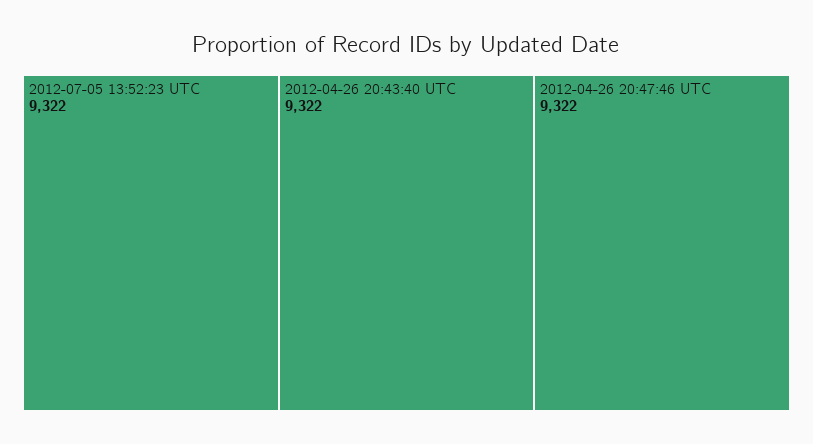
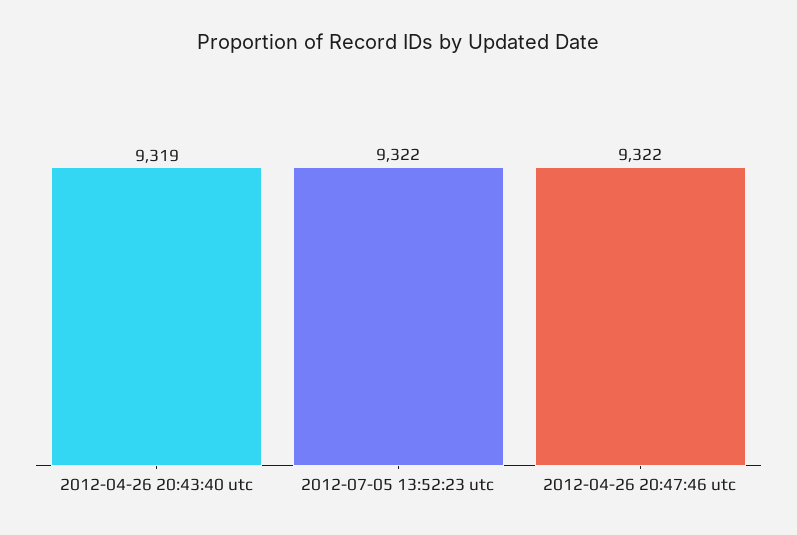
  {
    "2012-07-05 13:52:23 UTC": 9322,
-   "2012-04-26 20:43:40 UTC": 9322,
+   "2012-04-26 20:43:40 UTC": 9319,
    "2012-04-26 20:47:46 UTC": 9322
  }

